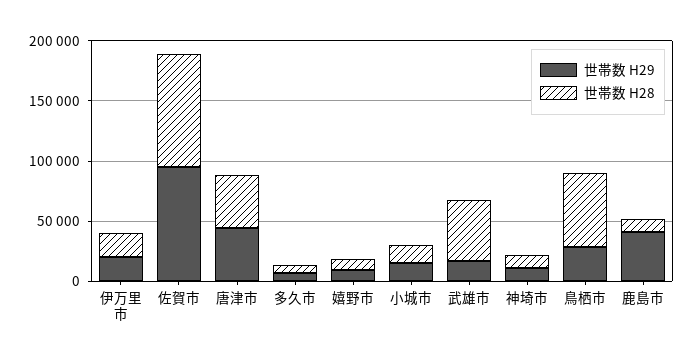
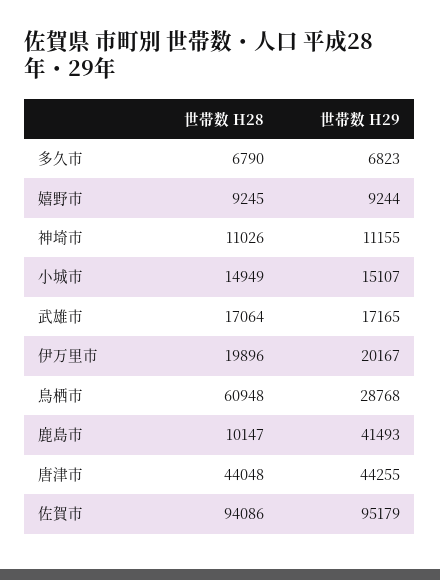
  {
    "世帯数 H29": {
      "伊万里市": 20167,
      "佐賀市": 95179,
      "唐津市": 44255,
      "多久市": 6823,
      "嬉野市": 9244,
      "小城市": 15107,
      "武雄市": 17165,
      "神埼市": 11155,
      "鳥栖市": 28768,
      "鹿島市": 41493
    },
    "世帯数 H28": {
      "伊万里市": 19896,
      "佐賀市": 94086,
      "唐津市": 44048,
      "多久市": 6790,
      "嬉野市": 9245,
      "小城市": 14949,
-     "武雄市": 50000,
+     "武雄市": 17064,
      "神埼市": 11026,
      "鳥栖市": 60948,
      "鹿島市": 10147
    }
  }

